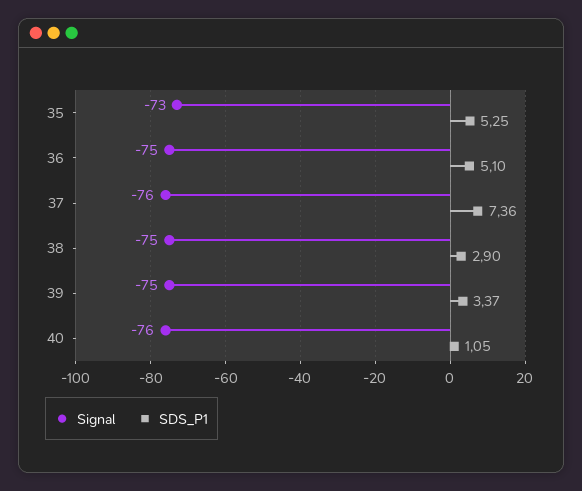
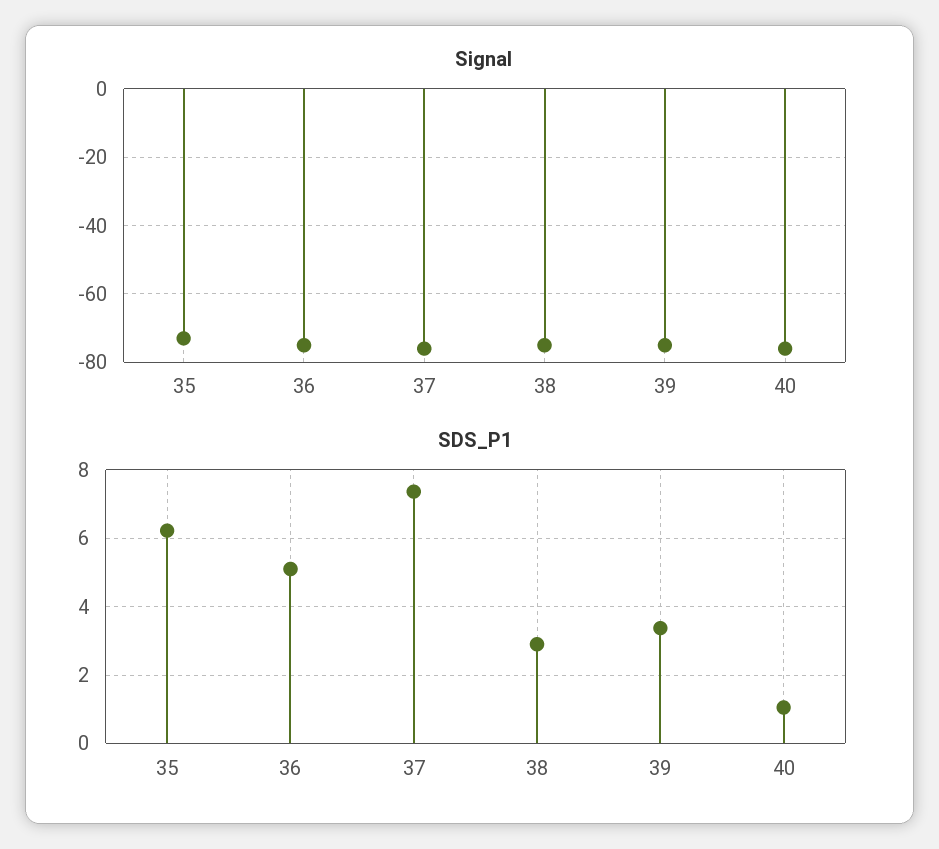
  {
    "Signal": {
      "35": -73,
      "36": -75,
      "37": -76,
      "38": -75,
      "39": -75,
      "40": -76
    },
    "SDS_P1": {
-     "35": 5.25,
+     "35": 6.2,
      "36": 5.1,
      "37": 7.36,
      "38": 2.9,
      "39": 3.37,
      "40": 1.05
    }
  }

